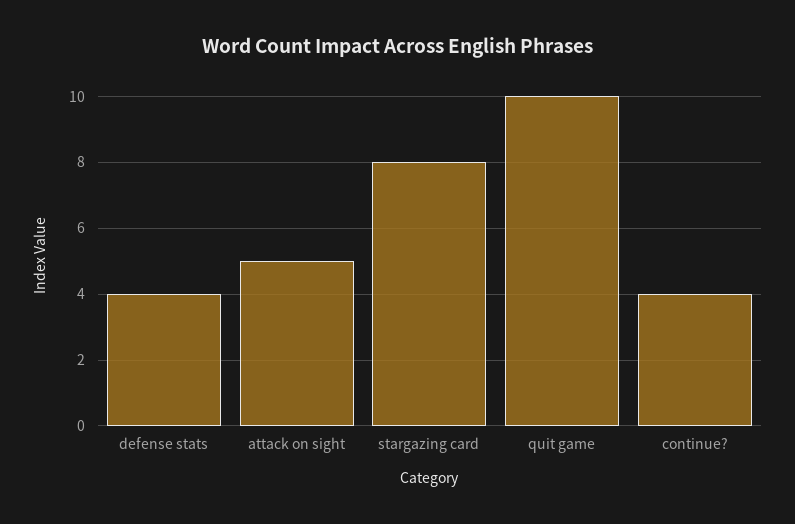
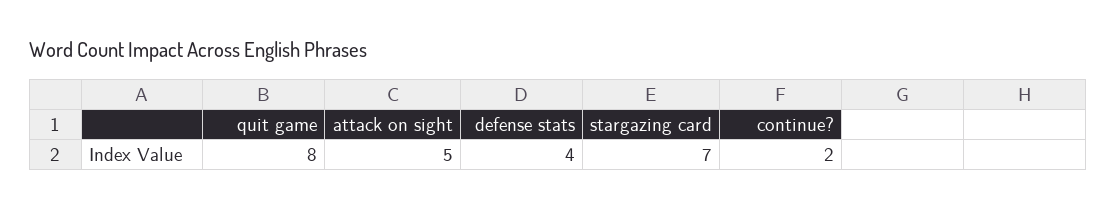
  {
    "defense stats": 4,
    "attack on sight": 5,
-   "stargazing card": 8,
+   "stargazing card": 7,
-   "quit game": 10,
+   "quit game": 8,
-   "continue?": 4
+   "continue?": 2
  }

